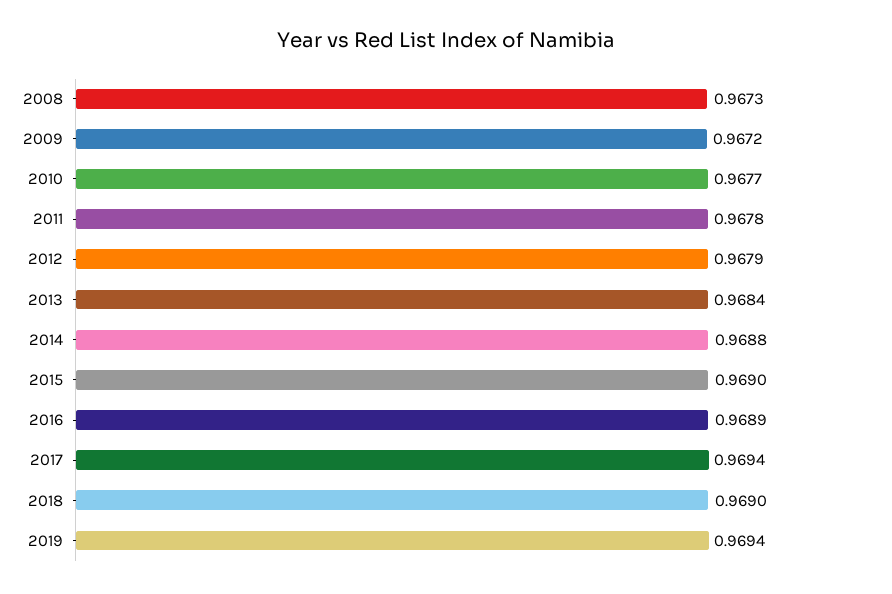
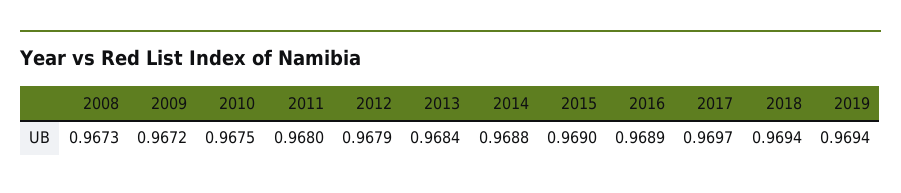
  {
    "2008": 0.9673,
    "2009": 0.9672,
-   "2010": 0.9677,
+   "2010": 0.9675,
-   "2011": 0.9678,
+   "2011": 0.968,
    "2012": 0.9679,
    "2013": 0.9684,
    "2014": 0.9688,
    "2015": 0.969,
    "2016": 0.9689,
-   "2017": 0.9694,
+   "2017": 0.9697,
-   "2018": 0.969,
+   "2018": 0.9694,
    "2019": 0.9694
  }

